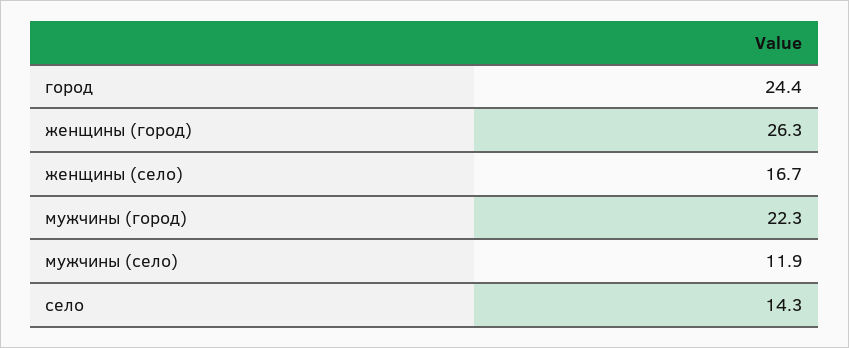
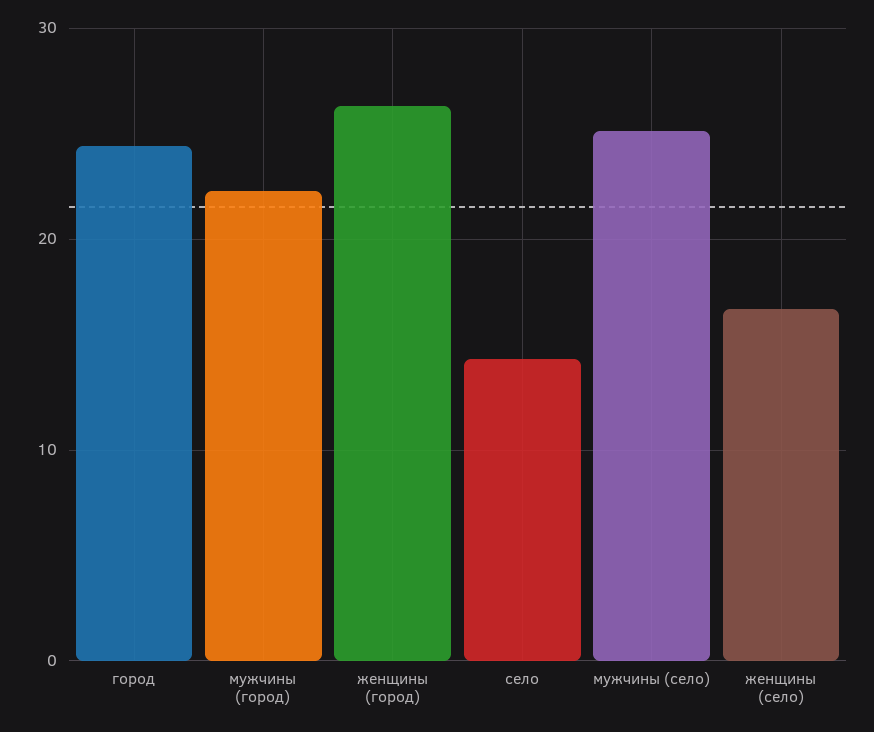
  {
    "город": 24.4,
    "женщины (город)": 26.3,
    "женщины (село)": 16.7,
    "мужчины (город)": 22.3,
-   "мужчины (село)": 11.9,
+   "мужчины (село)": 25,
    "село": 14.3
  }

